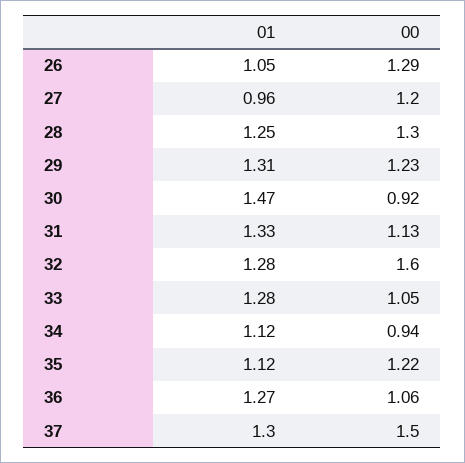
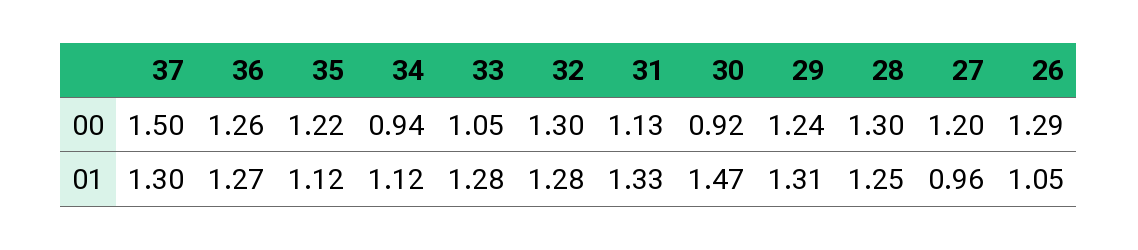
  {
    "01": {
      "26": 1.05,
      "27": 0.96,
      "28": 1.25,
      "29": 1.31,
      "30": 1.47,
      "31": 1.33,
      "32": 1.28,
      "33": 1.28,
      "34": 1.12,
      "35": 1.12,
      "36": 1.27,
      "37": 1.3
    },
    "00": {
      "26": 1.29,
      "27": 1.2,
      "28": 1.3,
-     "29": 1.23,
+     "29": 1.24,
      "30": 0.92,
      "31": 1.13,
-     "32": 1.6,
+     "32": 1.3,
      "33": 1.05,
      "34": 0.94,
      "35": 1.22,
-     "36": 1.06,
+     "36": 1.26,
      "37": 1.5
    }
  }

